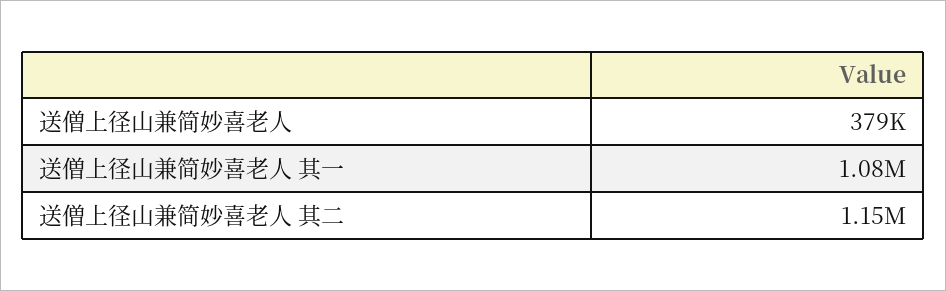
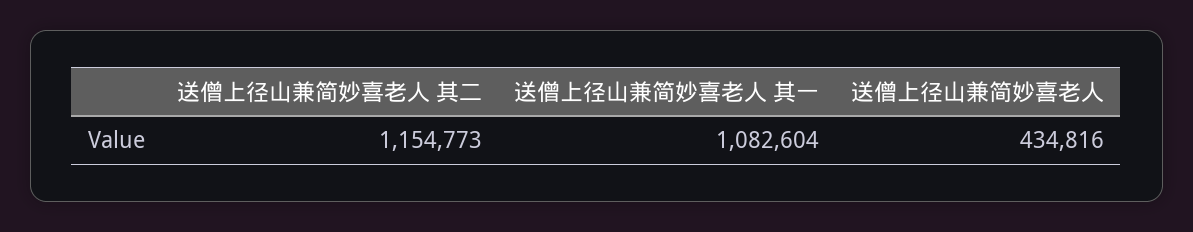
  {
-   "送僧上径山兼简妙喜老人": 379000,
+   "送僧上径山兼简妙喜老人": 434816,
    "送僧上径山兼简妙喜老人 其一": 1082604,
    "送僧上径山兼简妙喜老人 其二": 1154773
  }

